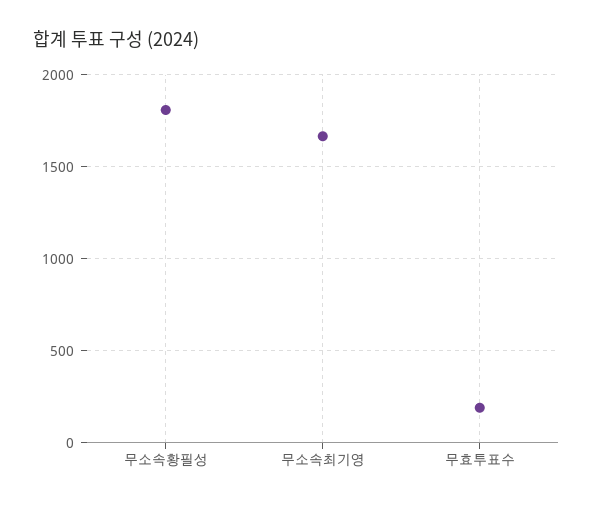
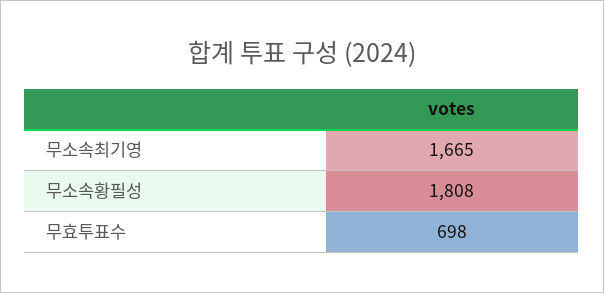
  {
    "무소속황필성": 1808,
    "무소속최기영": 1665,
-   "무효투표수": 200
+   "무효투표수": 698
  }

